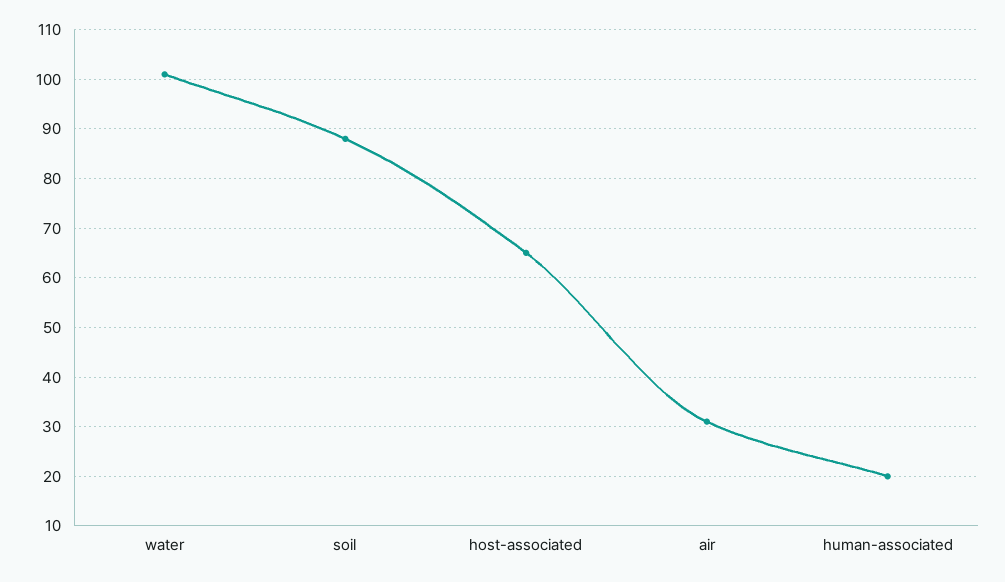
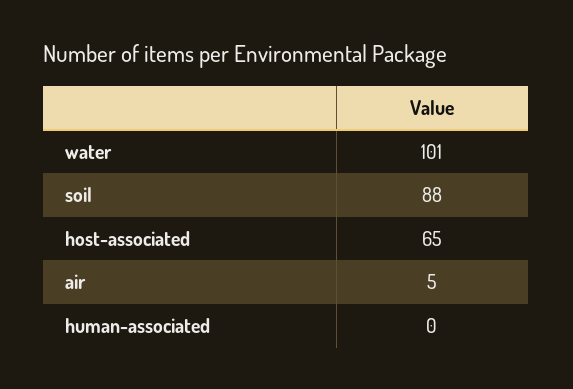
  {
    "water": 101,
    "soil": 88,
    "host-associated": 65,
-   "air": 30,
+   "air": 5,
-   "human-associated": 20
+   "human-associated": 0
  }

